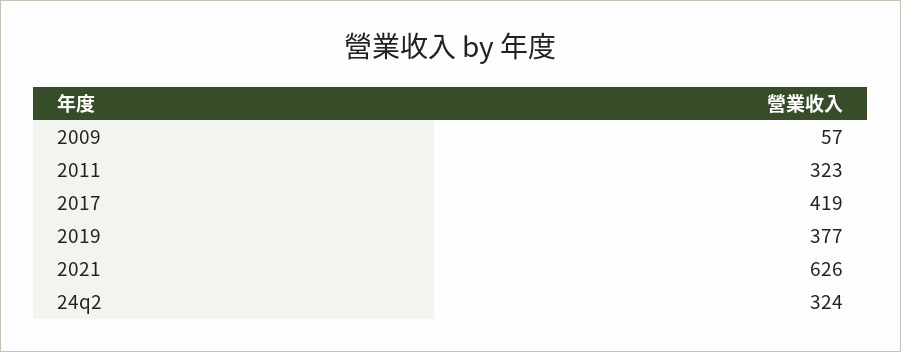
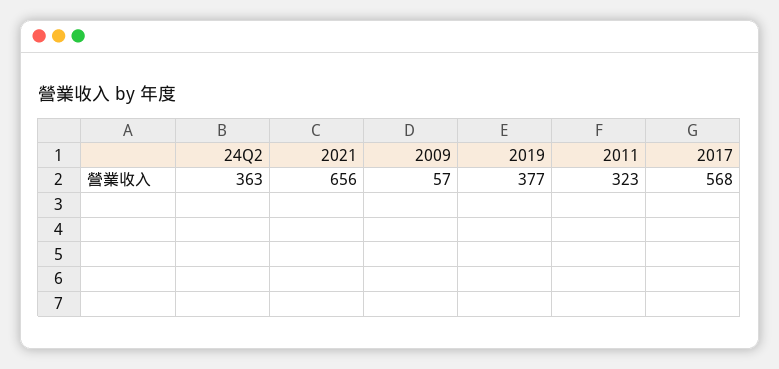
  {
    "2009": 57,
    "2011": 323,
-   "2017": 419,
+   "2017": 568,
    "2019": 377,
-   "2021": 626,
+   "2021": 656,
-   "24q2": 324
+   "24q2": 363
  }

